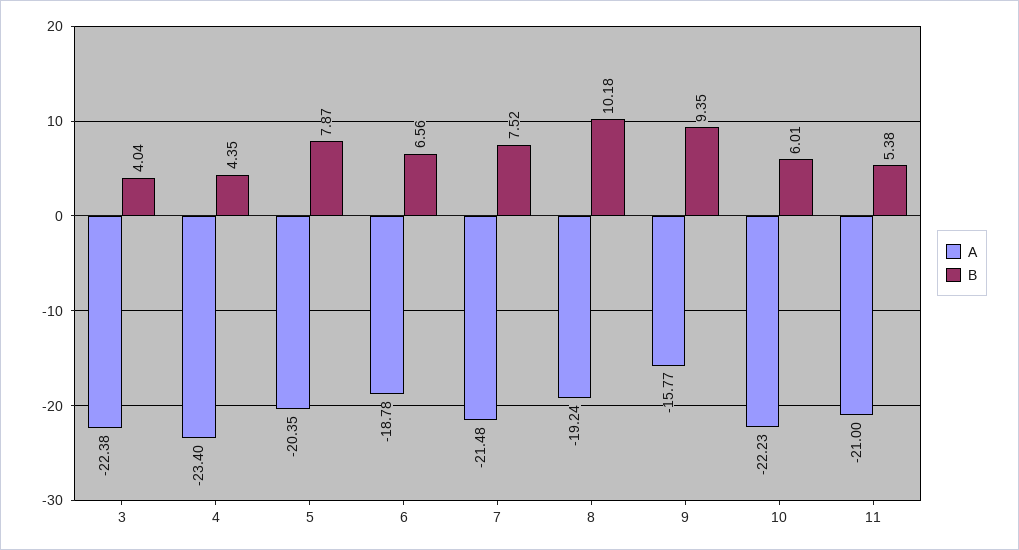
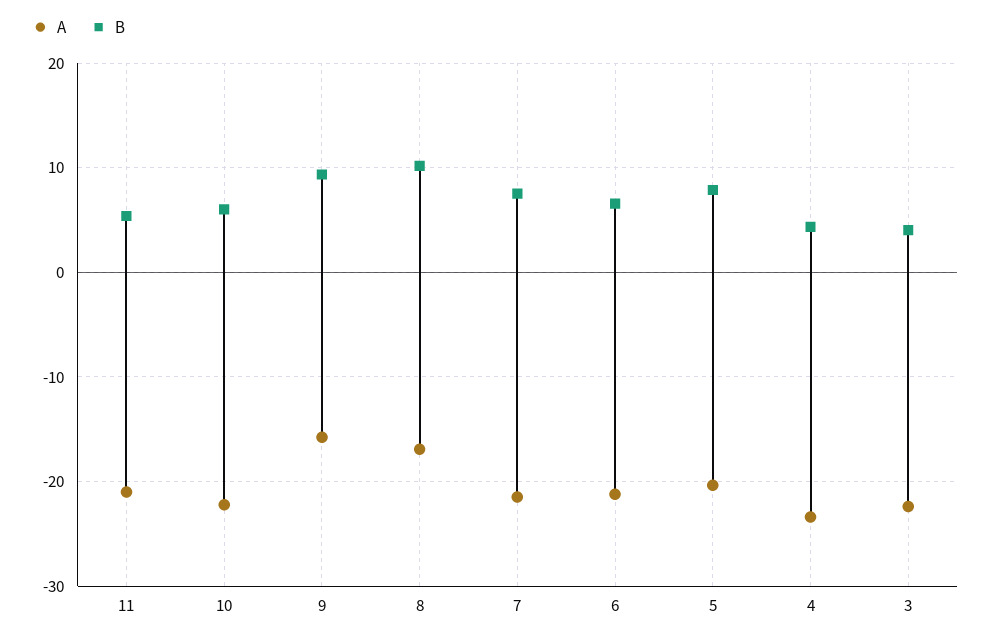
  {
    "A": {
      "3": -22.38,
      "4": -23.4,
      "5": -20.35,
-     "6": -18.78,
+     "6": -21,
      "7": -21.48,
-     "8": -19.24,
+     "8": -17,
      "9": -15.77,
      "10": -22.23,
      "11": -21
    },
    "B": {
      "3": 4.04,
      "4": 4.35,
      "5": 7.87,
      "6": 6.56,
      "7": 7.52,
      "8": 10.18,
      "9": 9.35,
      "10": 6.01,
      "11": 5.38
    }
  }

